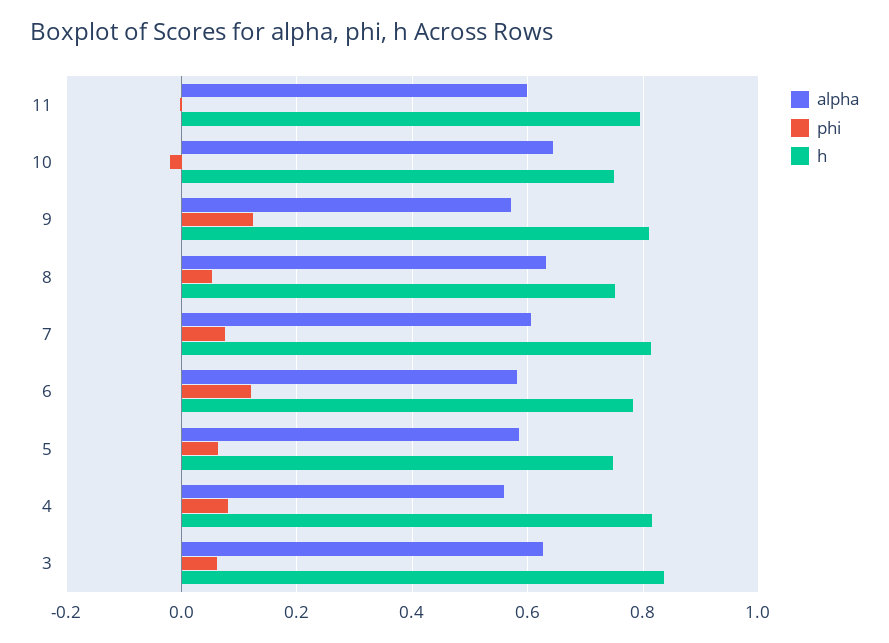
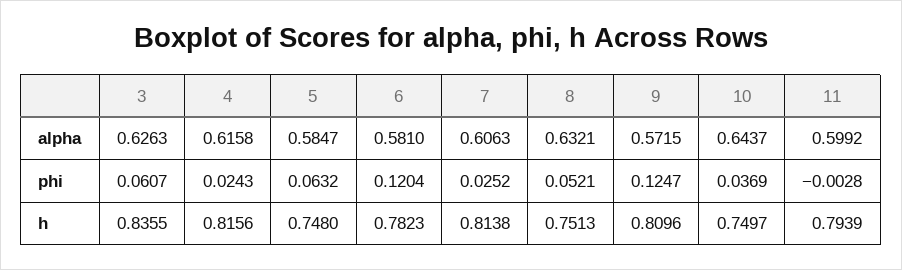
  {
    "alpha": {
      "11": 0.5992,
      "10": 0.6437,
      "9": 0.5715,
      "8": 0.6321,
      "7": 0.6063,
      "6": 0.581,
      "5": 0.5847,
-     "4": 0.56,
+     "4": 0.6158,
      "3": 0.6263
    },
    "phi": {
      "11": -0.0028,
-     "10": -0.02,
+     "10": 0.0369,
      "9": 0.1247,
      "8": 0.0521,
-     "7": 0.08,
+     "7": 0.0252,
      "6": 0.1204,
      "5": 0.0632,
-     "4": 0.08,
+     "4": 0.0243,
      "3": 0.0607
    },
    "h": {
      "11": 0.7939,
      "10": 0.7497,
      "9": 0.8096,
      "8": 0.7513,
      "7": 0.8138,
      "6": 0.7823,
      "5": 0.748,
      "4": 0.8156,
      "3": 0.8355
    }
  }

